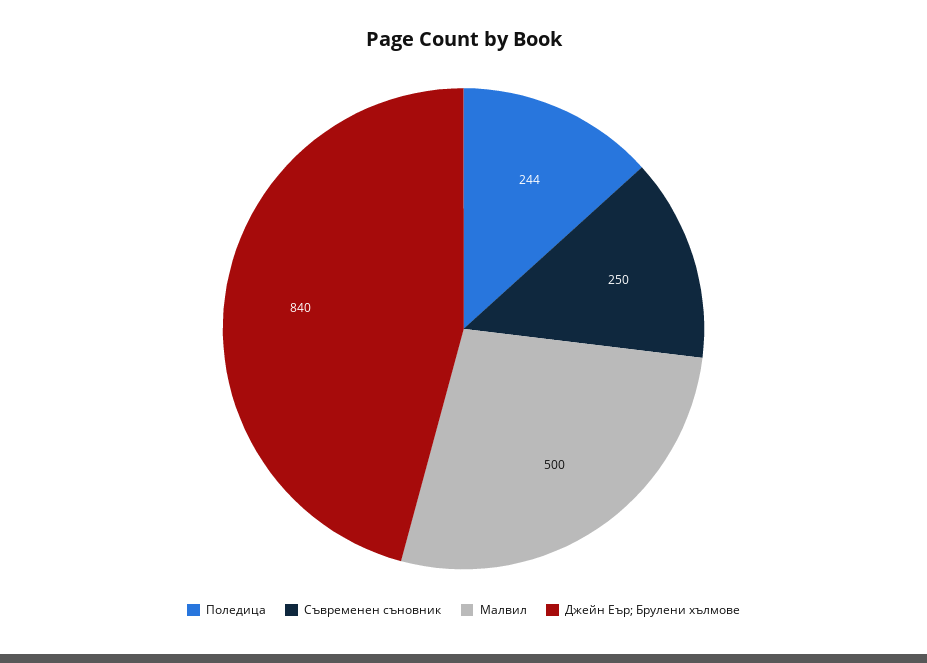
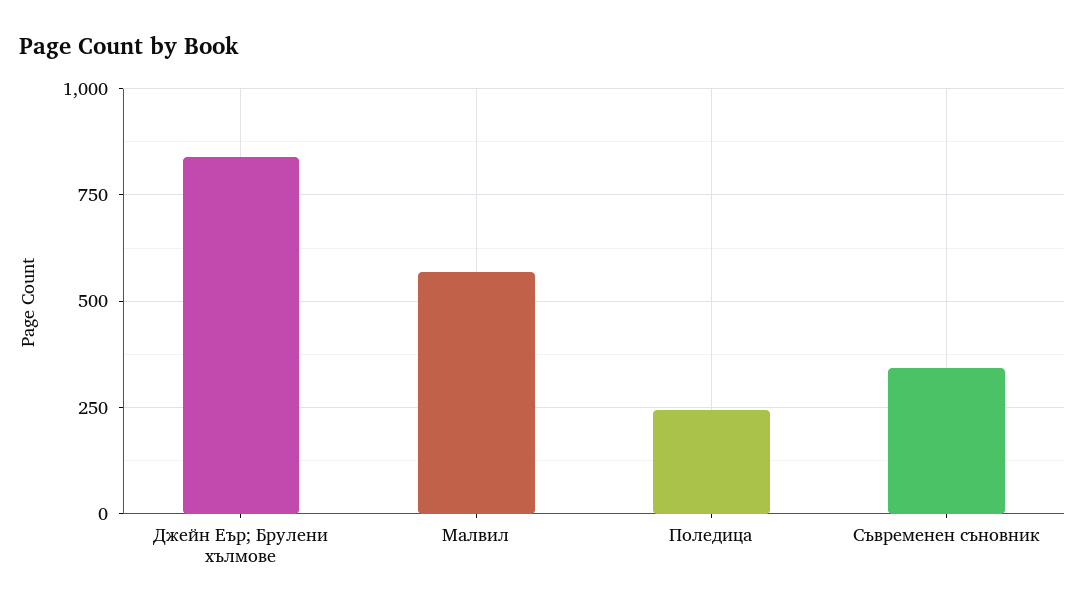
  {
    "Поледица": 244,
-   "Съвременен съновник": 250,
+   "Съвременен съновник": 350,
-   "Малвил": 500,
+   "Малвил": 575,
    "Джейн Еър; Брулени хълмове": 840
  }

